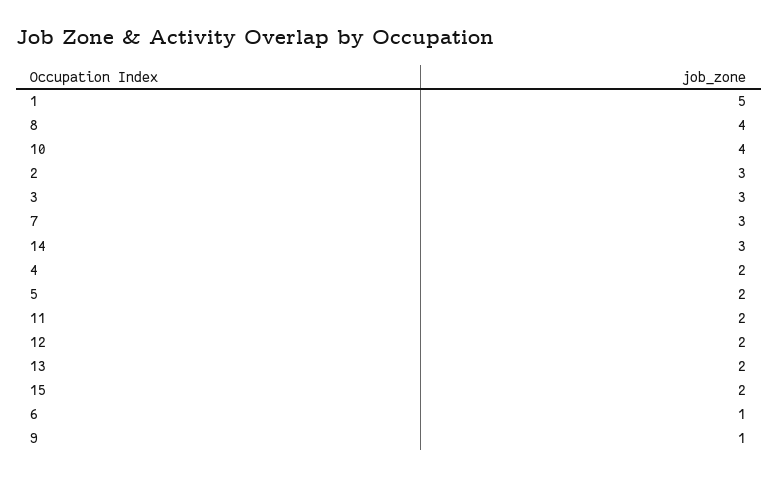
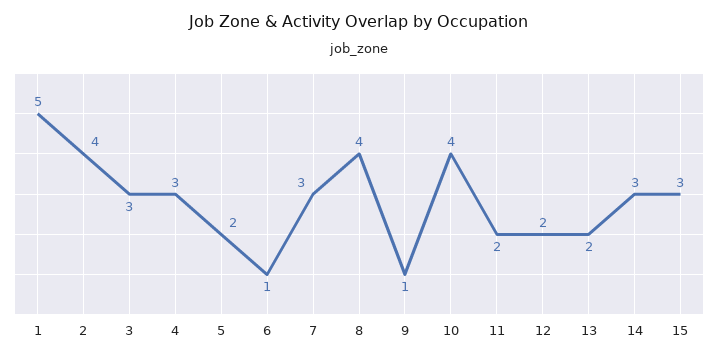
  {
    "1": 5,
    "8": 4,
    "10": 4,
-   "2": 3,
+   "2": 4,
    "3": 3,
    "7": 3,
    "14": 3,
-   "4": 2,
+   "4": 3,
    "5": 2,
    "11": 2,
    "12": 2,
    "13": 2,
-   "15": 2,
+   "15": 3,
    "6": 1,
    "9": 1
  }

